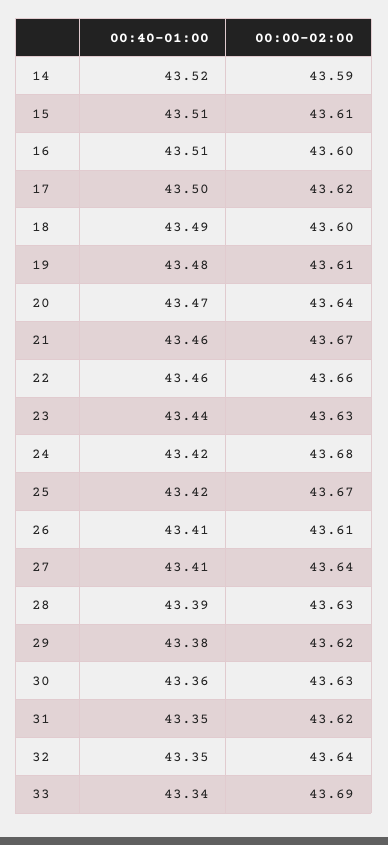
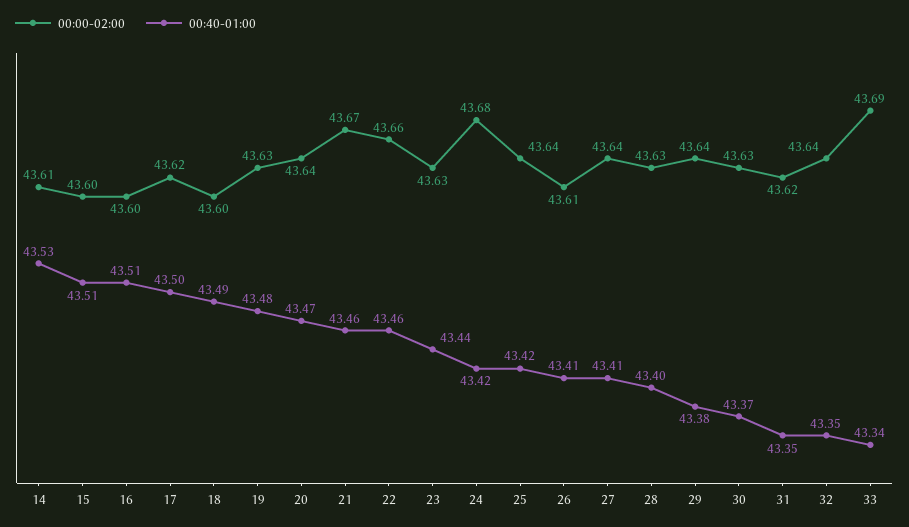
  {
    "00:40-01:00": {
-     "14": 43.52,
+     "14": 43.53,
      "15": 43.51,
      "16": 43.51,
      "17": 43.5,
      "18": 43.49,
      "19": 43.48,
      "20": 43.47,
      "21": 43.46,
      "22": 43.46,
      "23": 43.44,
      "24": 43.42,
      "25": 43.42,
      "26": 43.41,
      "27": 43.41,
-     "28": 43.39,
+     "28": 43.4,
      "29": 43.38,
-     "30": 43.36,
+     "30": 43.37,
      "31": 43.35,
      "32": 43.35,
      "33": 43.34
    },
    "00:00-02:00": {
-     "14": 43.59,
+     "14": 43.61,
-     "15": 43.61,
+     "15": 43.6,
      "16": 43.6,
      "17": 43.62,
      "18": 43.6,
-     "19": 43.61,
+     "19": 43.63,
      "20": 43.64,
      "21": 43.67,
      "22": 43.66,
      "23": 43.63,
      "24": 43.68,
-     "25": 43.67,
+     "25": 43.64,
      "26": 43.61,
      "27": 43.64,
      "28": 43.63,
-     "29": 43.62,
+     "29": 43.64,
      "30": 43.63,
      "31": 43.62,
      "32": 43.64,
      "33": 43.69
    }
  }

